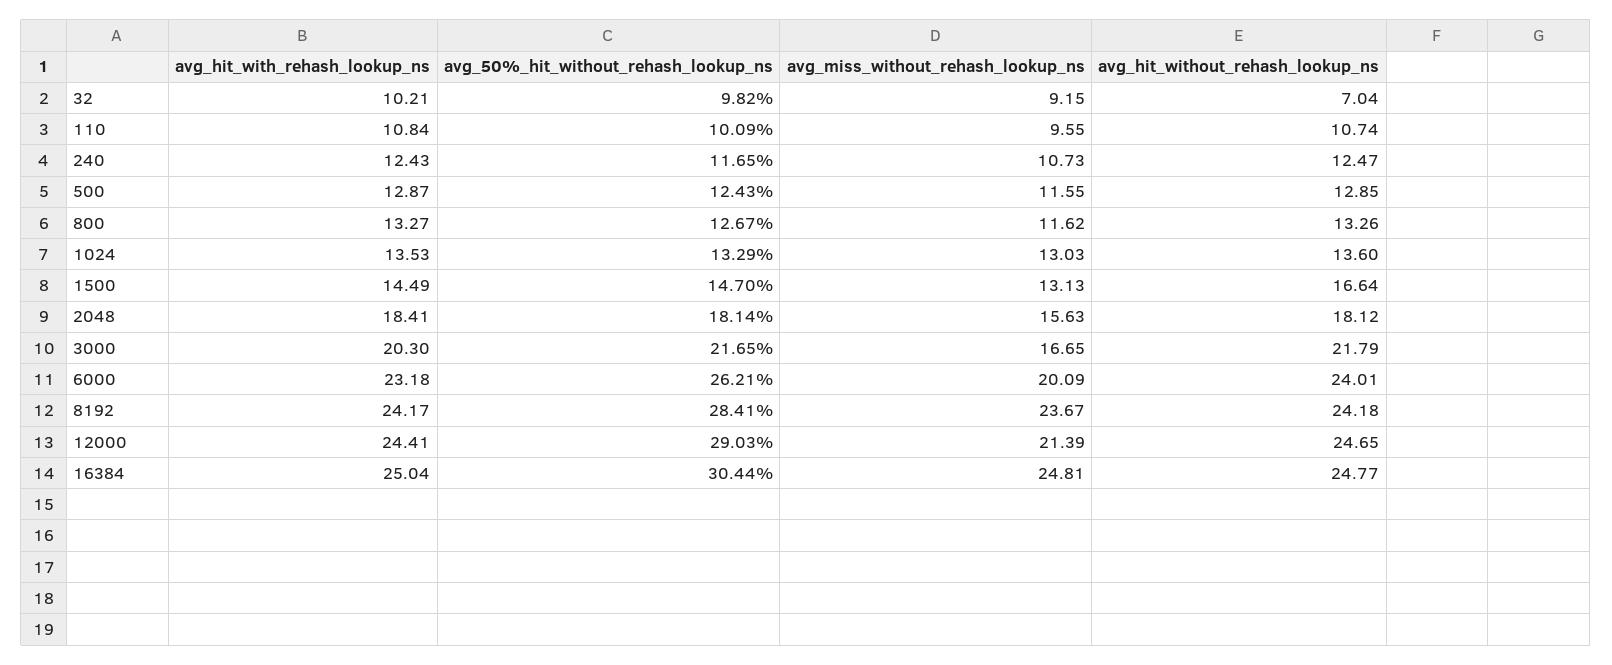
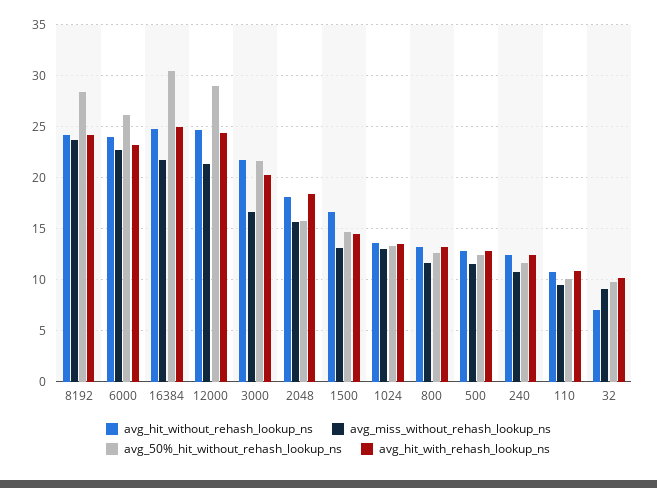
  {
    "avg_hit_with_rehash_lookup_ns": {
      "32": 10.21,
      "110": 10.84,
      "240": 12.43,
      "500": 12.87,
      "800": 13.27,
      "1024": 13.53,
      "1500": 14.49,
      "2048": 18.41,
      "3000": 20.3,
      "6000": 23.18,
      "8192": 24.17,
      "12000": 24.41,
      "16384": 25.04
    },
    "avg_50%_hit_without_rehash_lookup_ns": {
      "32": 9.82,
      "110": 10.09,
      "240": 11.65,
      "500": 12.43,
      "800": 12.67,
      "1024": 13.29,
      "1500": 14.7,
-     "2048": 18.14,
+     "2048": 16,
      "3000": 21.65,
      "6000": 26.21,
      "8192": 28.41,
      "12000": 29.03,
      "16384": 30.44
    },
    "avg_miss_without_rehash_lookup_ns": {
      "32": 9.15,
      "110": 9.55,
      "240": 10.73,
      "500": 11.55,
      "800": 11.62,
      "1024": 13.03,
      "1500": 13.13,
      "2048": 15.63,
      "3000": 16.65,
-     "6000": 20.09,
+     "6000": 23,
      "8192": 23.67,
      "12000": 21.39,
-     "16384": 24.81
+     "16384": 22
    },
    "avg_hit_without_rehash_lookup_ns": {
      "32": 7.04,
      "110": 10.74,
      "240": 12.47,
      "500": 12.85,
      "800": 13.26,
      "1024": 13.6,
      "1500": 16.64,
      "2048": 18.12,
      "3000": 21.79,
      "6000": 24.01,
      "8192": 24.18,
      "12000": 24.65,
      "16384": 24.77
    }
  }

